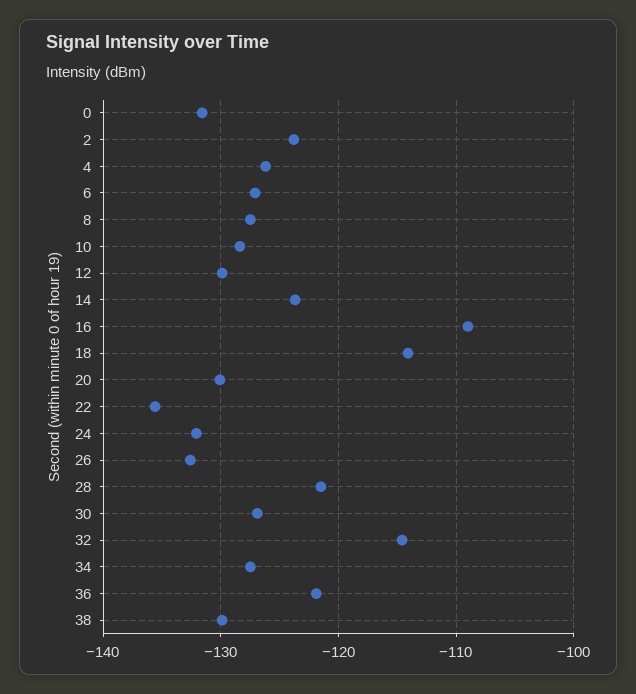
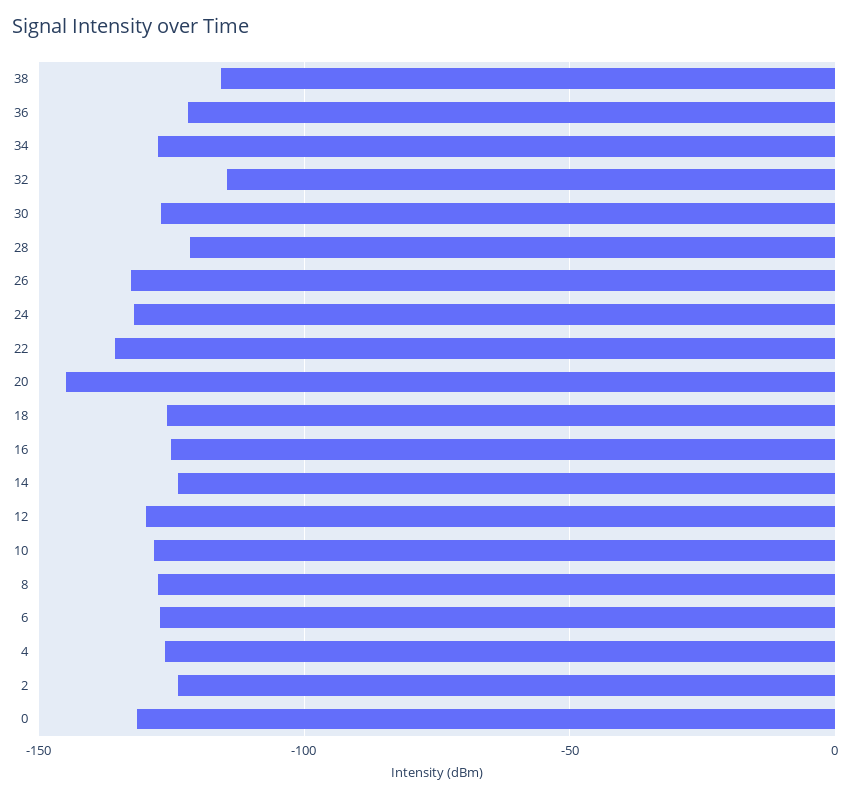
  {
    "0": -132,
    "2": -124,
    "4": -126,
    "6": -127,
    "8": -128,
    "10": -128,
    "12": -130,
    "14": -124,
-   "16": -109,
+   "16": -125,
-   "18": -114,
+   "18": -125,
-   "20": -130,
+   "20": -145,
    "22": -136,
    "24": -132,
    "26": -133,
    "28": -122,
    "30": -127,
    "32": -115,
    "34": -128,
    "36": -122,
-   "38": -130
+   "38": -115
  }

